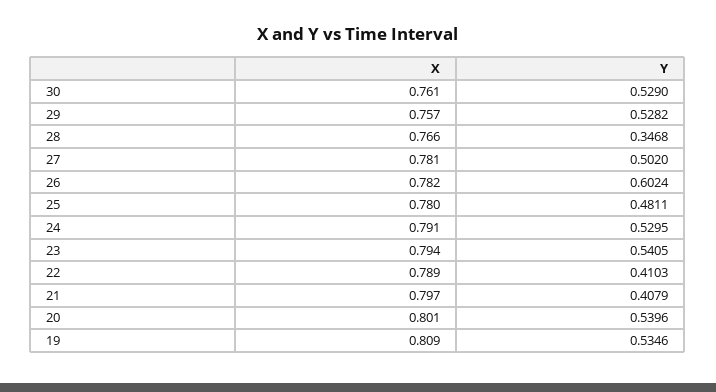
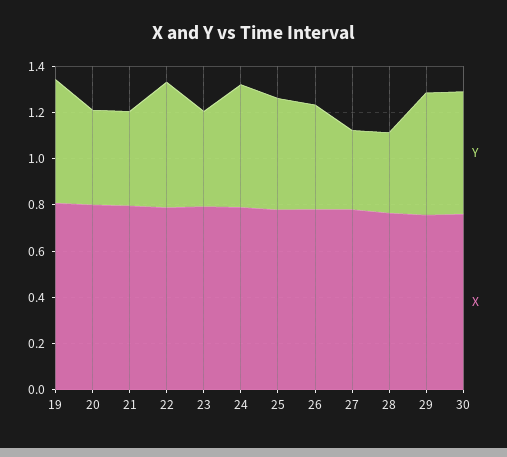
  {
    "X": {
      "30": 0.761,
      "29": 0.757,
      "28": 0.766,
      "27": 0.781,
      "26": 0.782,
      "25": 0.78,
      "24": 0.791,
      "23": 0.794,
      "22": 0.789,
      "21": 0.797,
      "20": 0.801,
      "19": 0.809
    },
    "Y": {
      "30": 0.529,
      "29": 0.5282,
      "28": 0.3468,
-     "27": 0.502,
+     "27": 0.35,
-     "26": 0.6024,
+     "26": 0.45,
      "25": 0.4811,
      "24": 0.5295,
-     "23": 0.5405,
+     "23": 0.4,
-     "22": 0.4103,
+     "22": 0.55,
      "21": 0.4079,
-     "20": 0.5396,
+     "20": 0.4,
      "19": 0.5346
    }
  }

